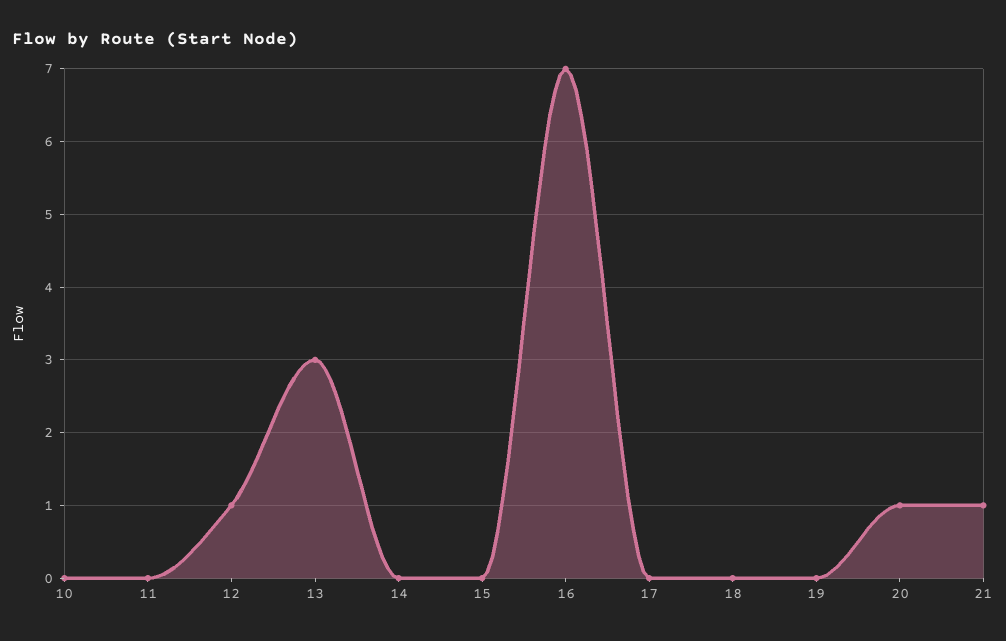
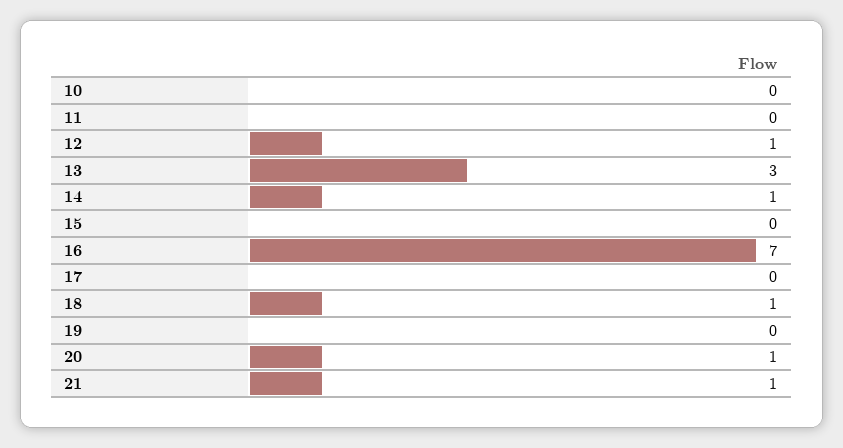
  {
    "10": 0,
    "11": 0,
    "12": 1,
    "13": 3,
-   "14": 0,
+   "14": 1,
    "15": 0,
    "16": 7,
    "17": 0,
-   "18": 0,
+   "18": 1,
    "19": 0,
    "20": 1,
    "21": 1
  }

